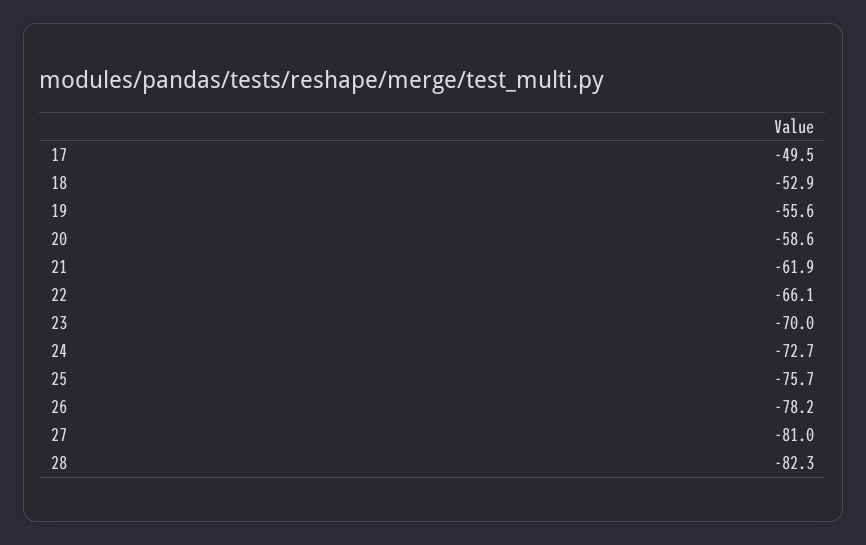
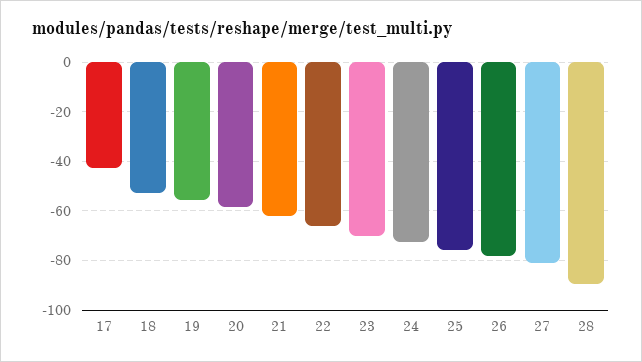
  {
-   "17": -49.5,
+   "17": -42.5,
    "18": -52.9,
    "19": -55.6,
    "20": -58.6,
    "21": -61.9,
    "22": -66.1,
    "23": -70,
    "24": -72.7,
    "25": -75.7,
    "26": -78.2,
    "27": -81,
-   "28": -82.3
+   "28": -90
  }

